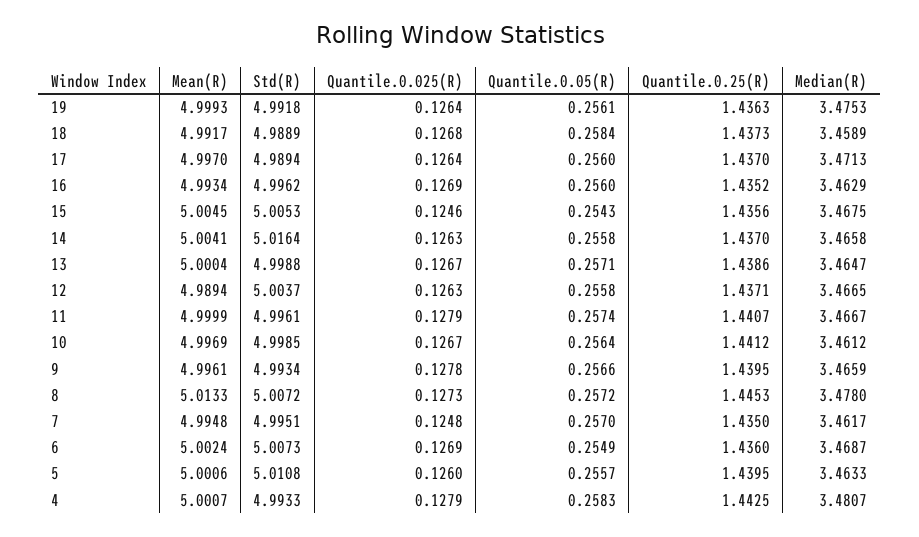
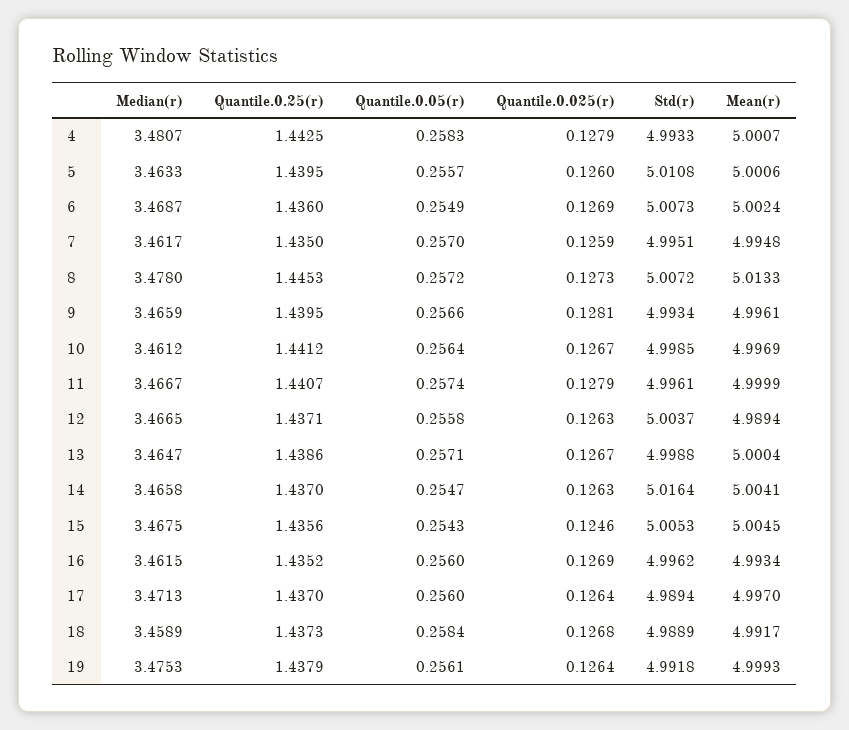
  {
    "Mean(R)": {
      "19": 4.9993,
      "18": 4.9917,
      "17": 4.997,
      "16": 4.9934,
      "15": 5.0045,
      "14": 5.0041,
      "13": 5.0004,
      "12": 4.9894,
      "11": 4.9999,
      "10": 4.9969,
      "9": 4.9961,
      "8": 5.0133,
      "7": 4.9948,
      "6": 5.0024,
      "5": 5.0006,
      "4": 5.0007
    },
    "Std(R)": {
      "19": 4.9918,
      "18": 4.9889,
      "17": 4.9894,
      "16": 4.9962,
      "15": 5.0053,
      "14": 5.0164,
      "13": 4.9988,
      "12": 5.0037,
      "11": 4.9961,
      "10": 4.9985,
      "9": 4.9934,
      "8": 5.0072,
      "7": 4.9951,
      "6": 5.0073,
      "5": 5.0108,
      "4": 4.9933
    },
    "Quantile.0.025(R)": {
      "19": 0.1264,
      "18": 0.1268,
      "17": 0.1264,
      "16": 0.1269,
      "15": 0.1246,
      "14": 0.1263,
      "13": 0.1267,
      "12": 0.1263,
      "11": 0.1279,
      "10": 0.1267,
-     "9": 0.1278,
+     "9": 0.1281,
      "8": 0.1273,
-     "7": 0.1248,
+     "7": 0.1259,
      "6": 0.1269,
      "5": 0.126,
      "4": 0.1279
    },
    "Quantile.0.05(R)": {
      "19": 0.2561,
      "18": 0.2584,
      "17": 0.256,
      "16": 0.256,
      "15": 0.2543,
-     "14": 0.2558,
+     "14": 0.2547,
      "13": 0.2571,
      "12": 0.2558,
      "11": 0.2574,
      "10": 0.2564,
      "9": 0.2566,
      "8": 0.2572,
      "7": 0.257,
      "6": 0.2549,
      "5": 0.2557,
      "4": 0.2583
    },
    "Quantile.0.25(R)": {
-     "19": 1.4363,
+     "19": 1.4379,
      "18": 1.4373,
      "17": 1.437,
      "16": 1.4352,
      "15": 1.4356,
      "14": 1.437,
      "13": 1.4386,
      "12": 1.4371,
      "11": 1.4407,
      "10": 1.4412,
      "9": 1.4395,
      "8": 1.4453,
      "7": 1.435,
      "6": 1.436,
      "5": 1.4395,
      "4": 1.4425
    },
    "Median(R)": {
      "19": 3.4753,
      "18": 3.4589,
      "17": 3.4713,
-     "16": 3.4629,
+     "16": 3.4615,
      "15": 3.4675,
      "14": 3.4658,
      "13": 3.4647,
      "12": 3.4665,
      "11": 3.4667,
      "10": 3.4612,
      "9": 3.4659,
      "8": 3.478,
      "7": 3.4617,
      "6": 3.4687,
      "5": 3.4633,
      "4": 3.4807
    }
  }

